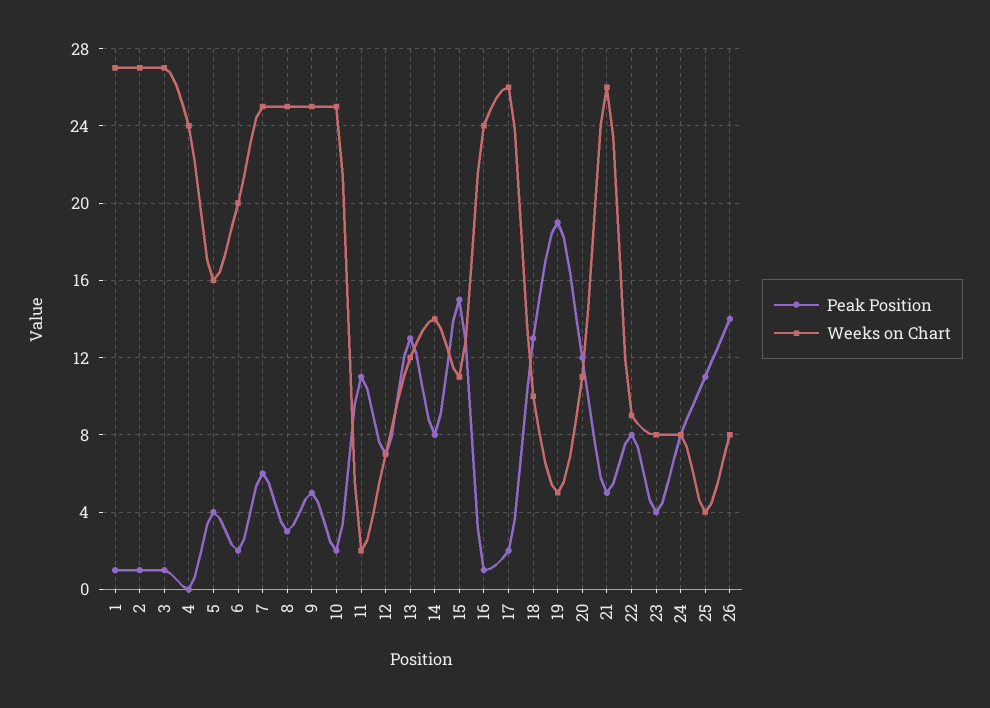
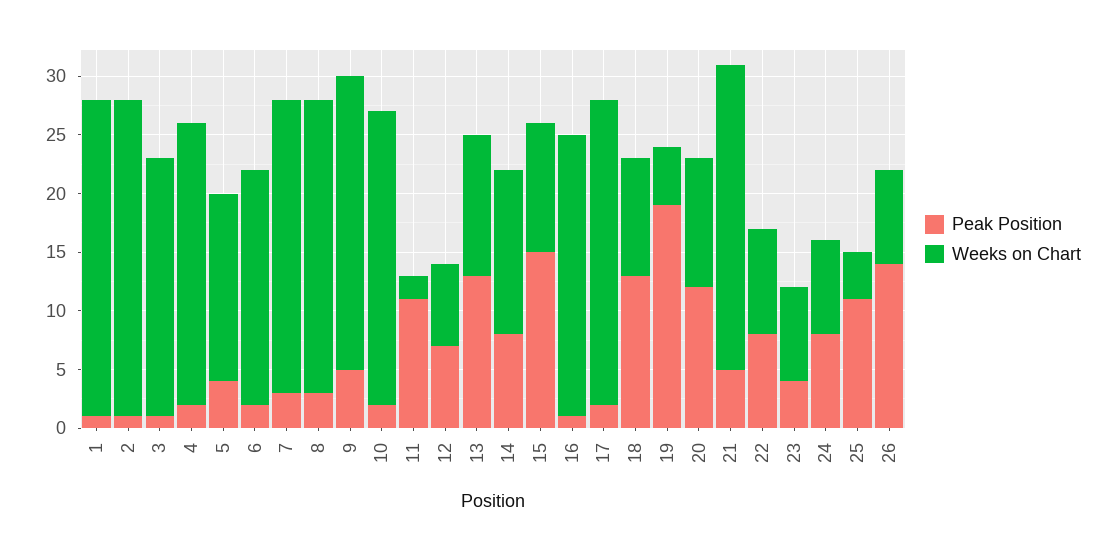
  {
    "Peak Position": {
      "1": 1,
      "2": 1,
      "3": 1,
-     "4": 0,
+     "4": 2,
      "5": 4,
      "6": 2,
-     "7": 6,
+     "7": 3,
      "8": 3,
      "9": 5,
      "10": 2,
      "11": 11,
      "12": 7,
      "13": 13,
      "14": 8,
      "15": 15,
      "16": 1,
      "17": 2,
      "18": 13,
      "19": 19,
      "20": 12,
      "21": 5,
      "22": 8,
      "23": 4,
      "24": 8,
      "25": 11,
      "26": 14
    },
    "Weeks on Chart": {
      "1": 27,
      "2": 27,
-     "3": 27,
+     "3": 22,
      "4": 24,
      "5": 16,
      "6": 20,
      "7": 25,
      "8": 25,
      "9": 25,
      "10": 25,
      "11": 2,
      "12": 7,
      "13": 12,
      "14": 14,
      "15": 11,
      "16": 24,
      "17": 26,
      "18": 10,
      "19": 5,
      "20": 11,
      "21": 26,
      "22": 9,
      "23": 8,
      "24": 8,
      "25": 4,
      "26": 8
    }
  }

